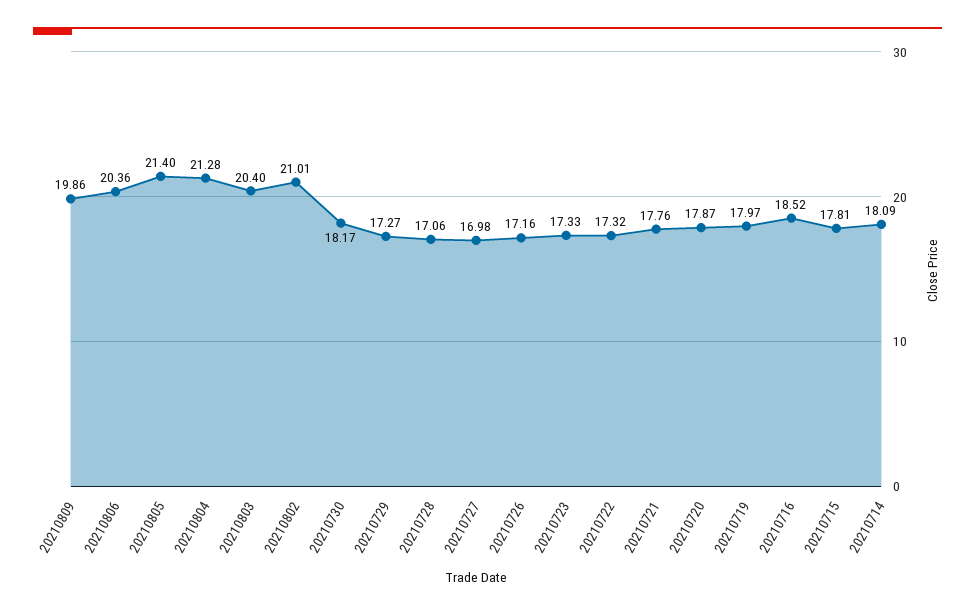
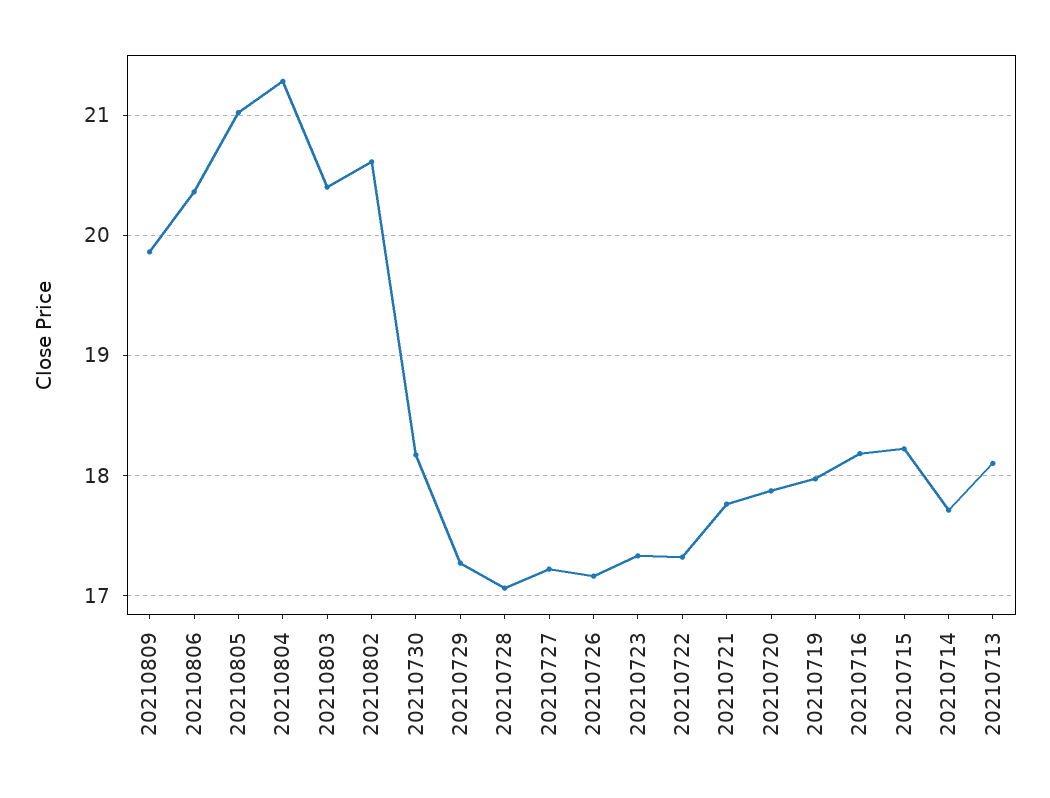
  {
    "20210809": 19.86,
    "20210806": 20.36,
-   "20210805": 21.4,
+   "20210805": 21,
    "20210804": 21.28,
    "20210803": 20.4,
-   "20210802": 21.01,
+   "20210802": 20.6,
    "20210730": 18.17,
    "20210729": 17.27,
    "20210728": 17.06,
-   "20210727": 16.98,
+   "20210727": 17.2,
    "20210726": 17.16,
    "20210723": 17.33,
    "20210722": 17.32,
    "20210721": 17.76,
    "20210720": 17.87,
    "20210719": 17.97,
-   "20210716": 18.52,
+   "20210716": 18.2,
-   "20210715": 17.81,
+   "20210715": 18.2,
-   "20210714": 18.09
+   "20210714": 17.7,
+   "20210713": 18.1
  }

